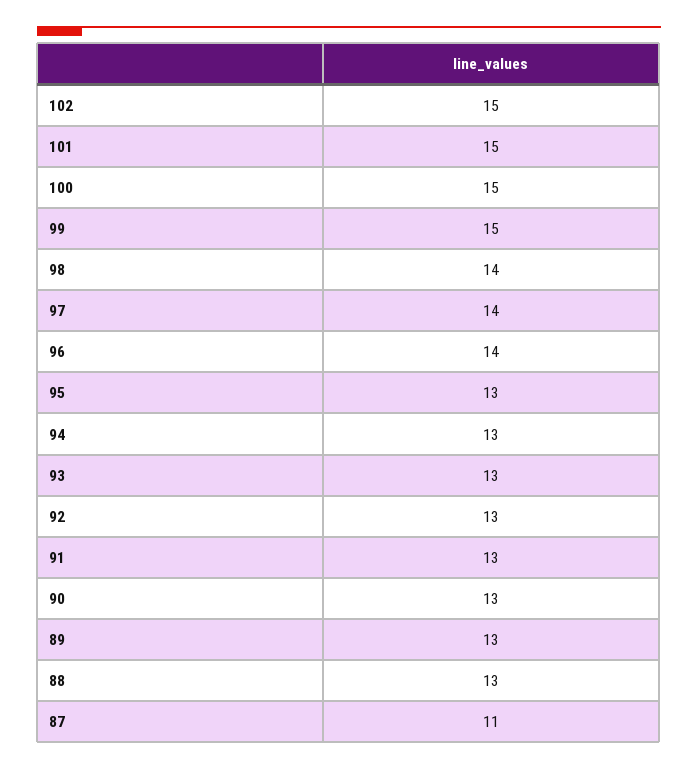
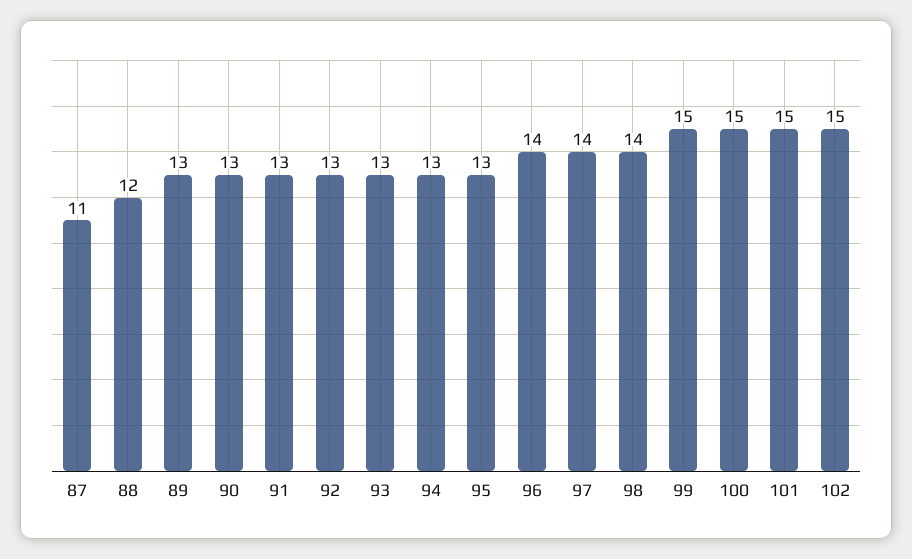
  {
    "102": 15,
    "101": 15,
    "100": 15,
    "99": 15,
    "98": 14,
    "97": 14,
    "96": 14,
    "95": 13,
    "94": 13,
    "93": 13,
    "92": 13,
    "91": 13,
    "90": 13,
    "89": 13,
-   "88": 13,
+   "88": 12,
    "87": 11
  }

